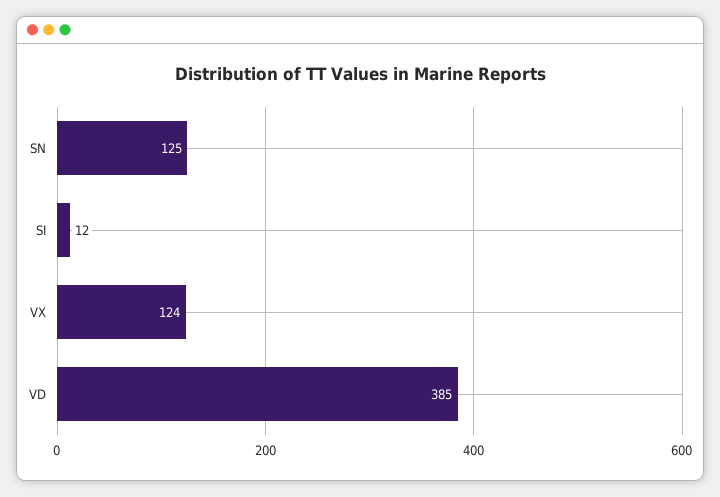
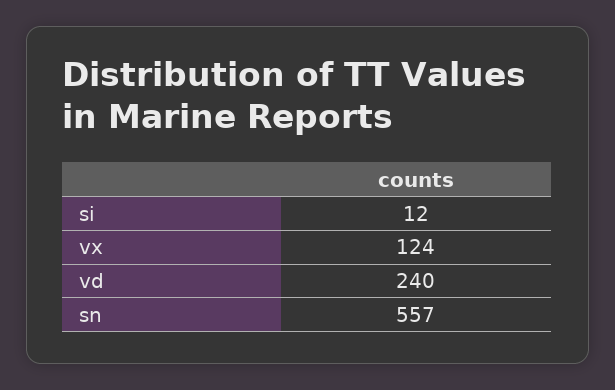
  {
-   "SN": 125,
+   "SN": 557,
    "SI": 12,
    "VX": 124,
-   "VD": 385
+   "VD": 240
  }

